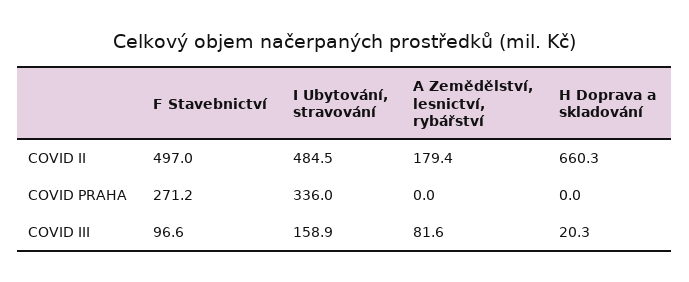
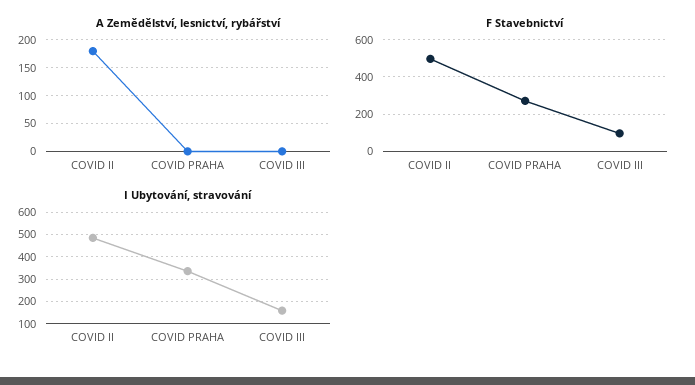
  {
    "F Stavebnictví": {
      "COVID II": 497,
      "COVID PRAHA": 271.2,
      "COVID III": 96.6
    },
    "I Ubytování, stravování": {
      "COVID II": 484.5,
      "COVID PRAHA": 336,
      "COVID III": 158.9
    },
    "A Zemědělství, lesnictví, rybářství": {
      "COVID II": 179.4,
      "COVID PRAHA": 0,
-     "COVID III": 81.6
+     "COVID III": 0
-   },
+   }
-   "H Doprava a skladování": {
-     "COVID II": 660.3,
-     "COVID PRAHA": 0,
-     "COVID III": 20.3
-   }
  }

